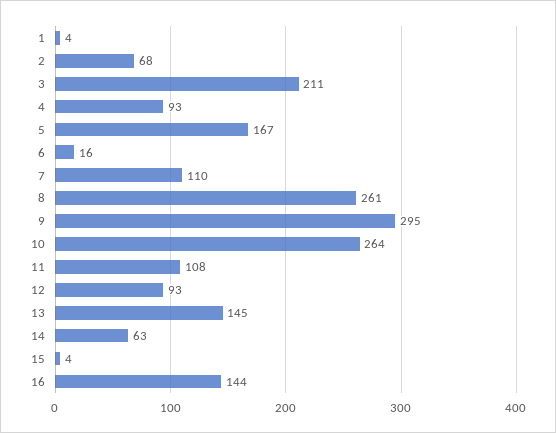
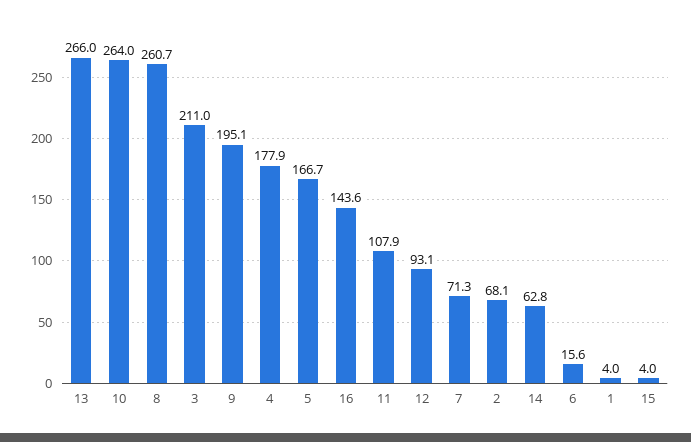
  {
    "1": 4,
    "2": 68.1,
    "3": 211,
-   "4": 93,
+   "4": 177.9,
    "5": 166.7,
    "6": 15.6,
-   "7": 110,
+   "7": 71.3,
    "8": 260.7,
-   "9": 295,
+   "9": 195.1,
    "10": 264,
    "11": 107.9,
    "12": 93.1,
-   "13": 145,
+   "13": 266,
    "14": 62.8,
    "15": 4,
    "16": 143.6
  }

